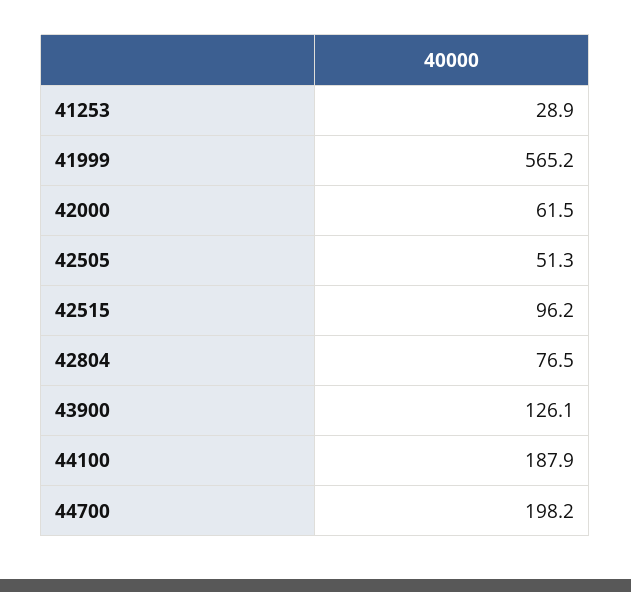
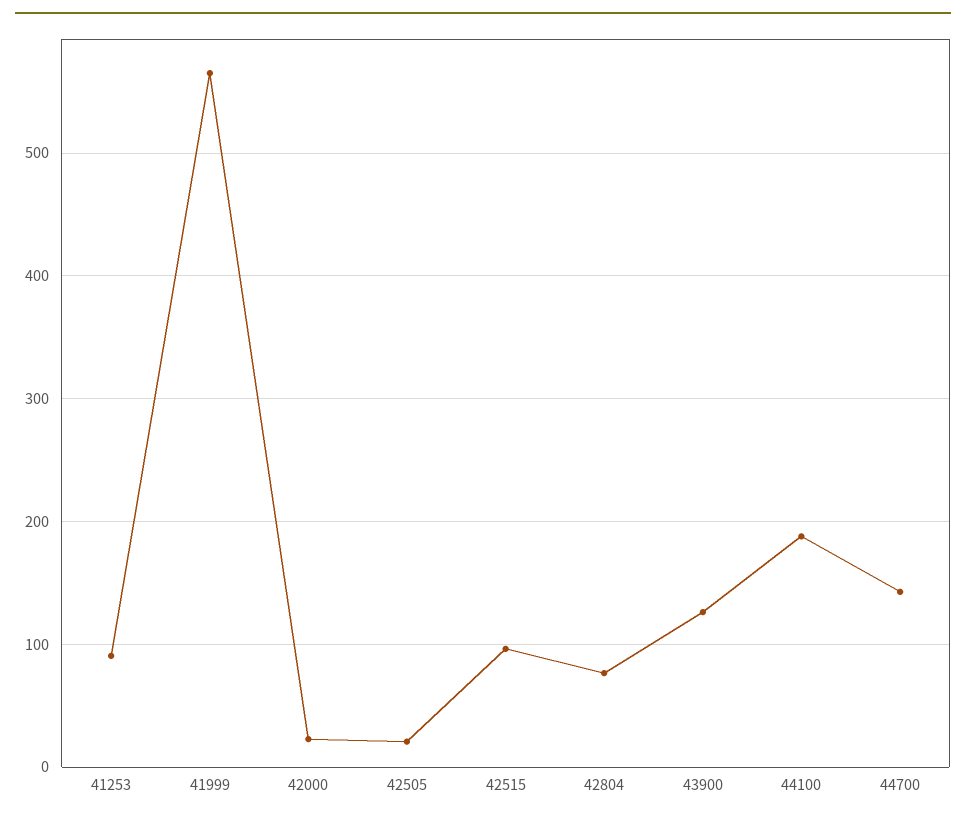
  {
-   "41253": 28.9,
+   "41253": 90,
    "41999": 565.2,
-   "42000": 61.5,
+   "42000": 20,
-   "42505": 51.3,
+   "42505": 20,
    "42515": 96.2,
    "42804": 76.5,
    "43900": 126.1,
    "44100": 187.9,
-   "44700": 198.2
+   "44700": 140
  }

